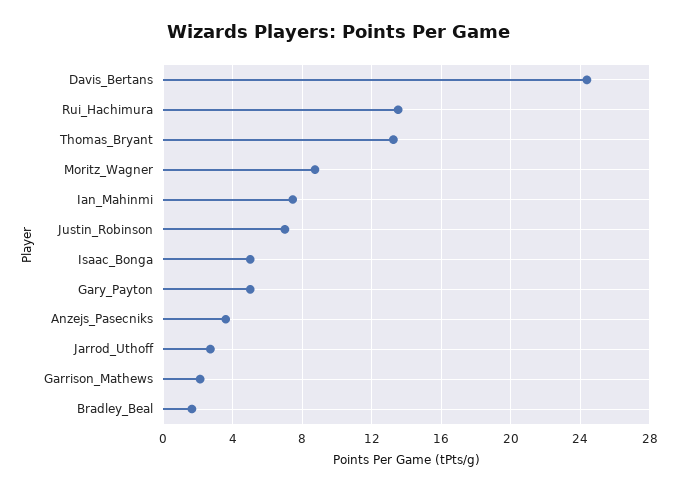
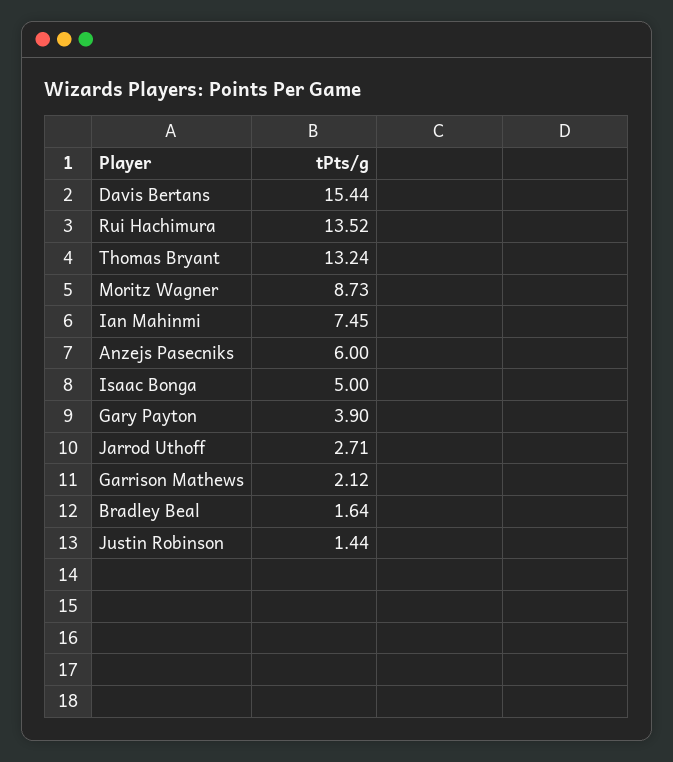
  {
-   "Davis_Bertans": 24.5,
+   "Davis_Bertans": 15.44,
    "Rui_Hachimura": 13.52,
    "Thomas_Bryant": 13.24,
    "Moritz_Wagner": 8.73,
    "Ian_Mahinmi": 7.45,
-   "Justin_Robinson": 7,
+   "Justin_Robinson": 1.44,
    "Isaac_Bonga": 5,
-   "Gary_Payton": 5,
+   "Gary_Payton": 3.9,
-   "Anzejs_Pasecniks": 3.5,
+   "Anzejs_Pasecniks": 6,
    "Jarrod_Uthoff": 2.71,
    "Garrison_Mathews": 2.12,
    "Bradley_Beal": 1.64
  }

